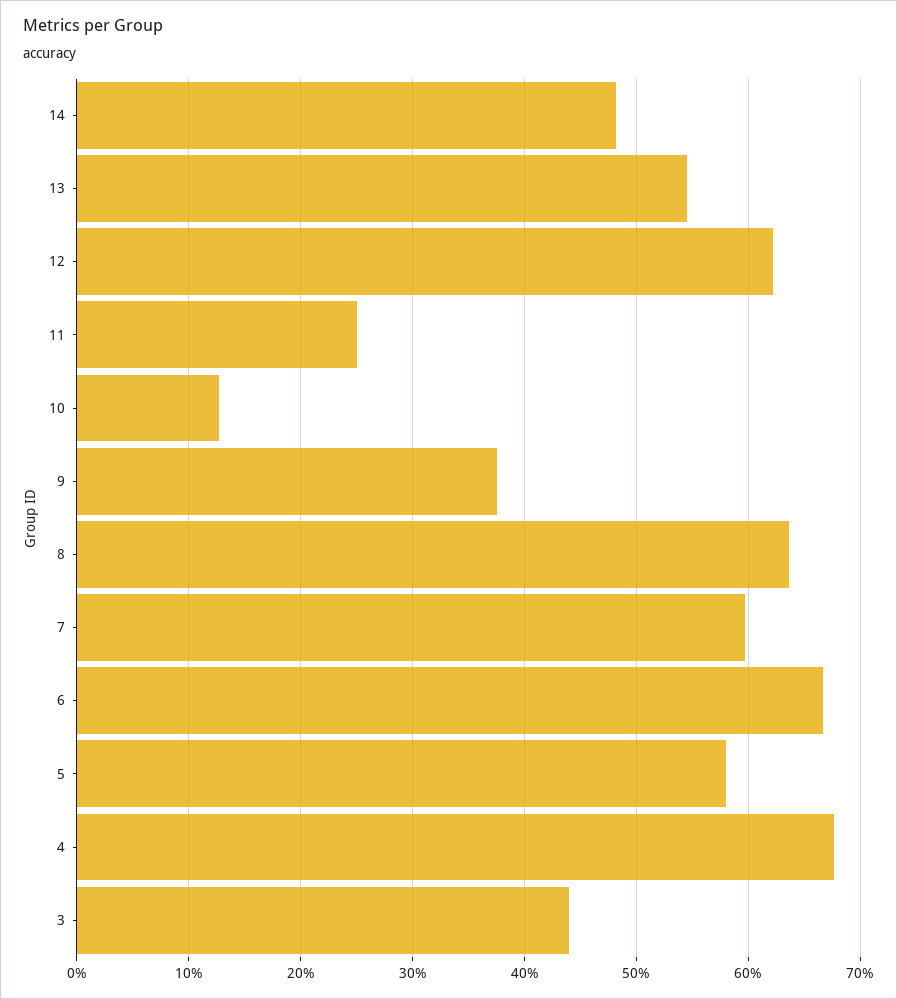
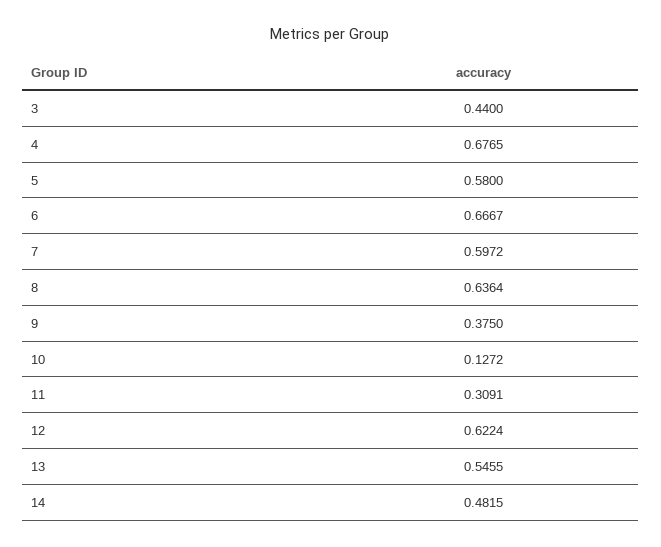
  {
    "14": 0.4815,
    "13": 0.5455,
    "12": 0.6224,
-   "11": 0.25,
+   "11": 0.3091,
    "10": 0.1272,
    "9": 0.375,
    "8": 0.6364,
    "7": 0.5972,
    "6": 0.6667,
    "5": 0.58,
    "4": 0.6765,
    "3": 0.44
  }

